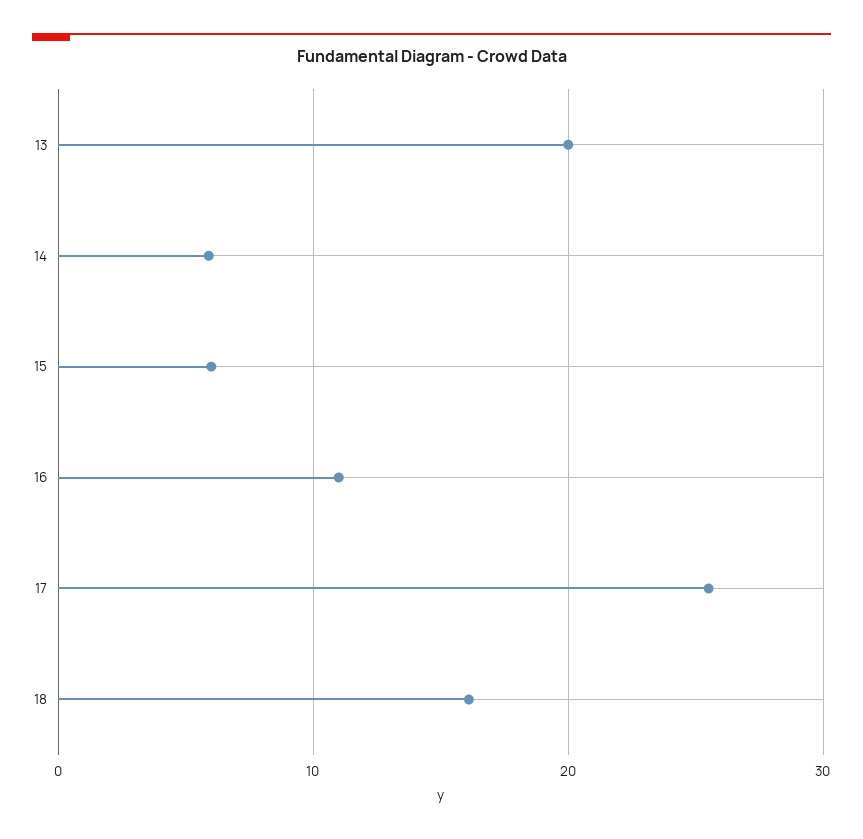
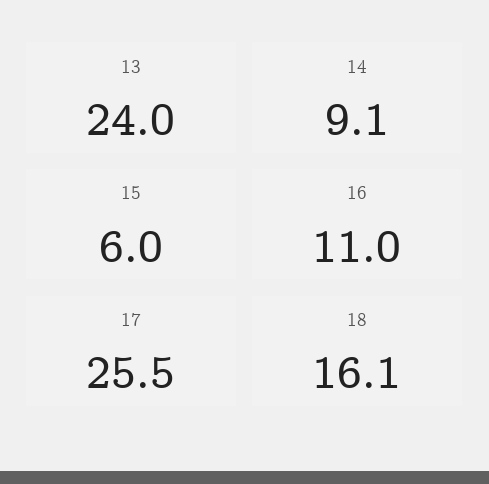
  {
-   "13": 20,
+   "13": 24,
-   "14": 6,
+   "14": 9.1,
    "15": 6,
    "16": 11,
    "17": 25.5,
    "18": 16.1
  }

